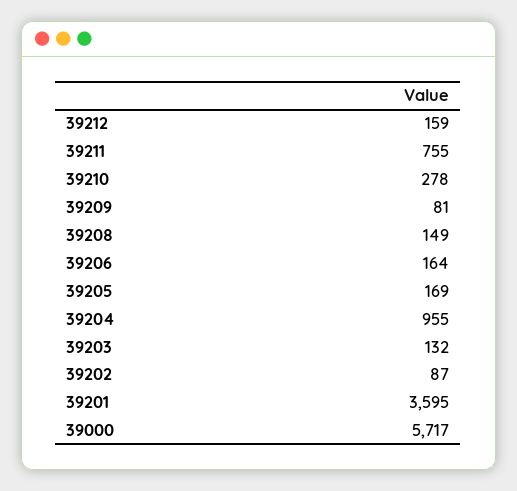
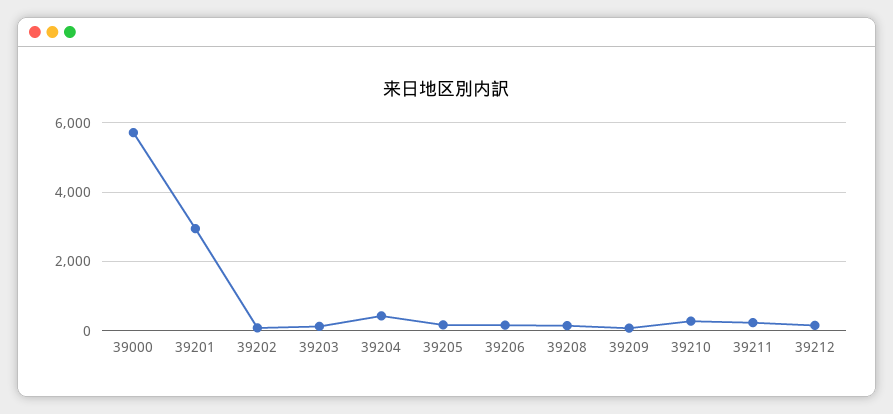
  {
    "39212": 159,
-   "39211": 755,
+   "39211": 200,
    "39210": 278,
    "39209": 81,
    "39208": 149,
    "39206": 164,
    "39205": 169,
-   "39204": 955,
+   "39204": 400,
    "39203": 132,
    "39202": 87,
-   "39201": 3595,
+   "39201": 3000,
    "39000": 5717
  }

